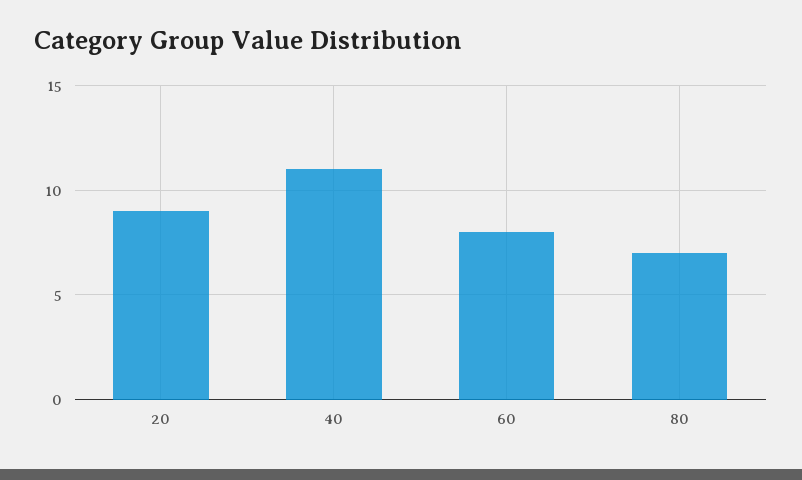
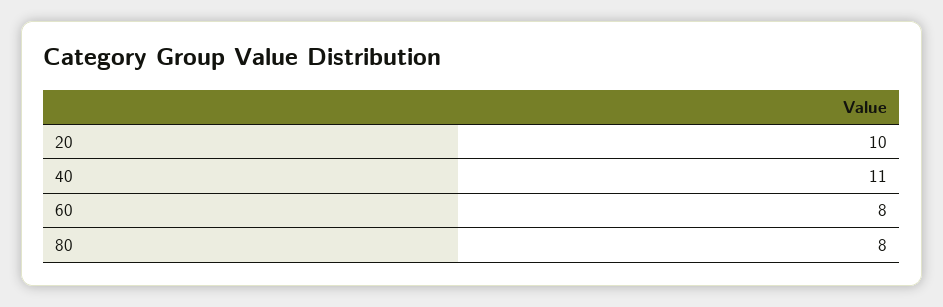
  {
-   "20": 9,
+   "20": 10,
    "40": 11,
    "60": 8,
-   "80": 7
+   "80": 8
  }

